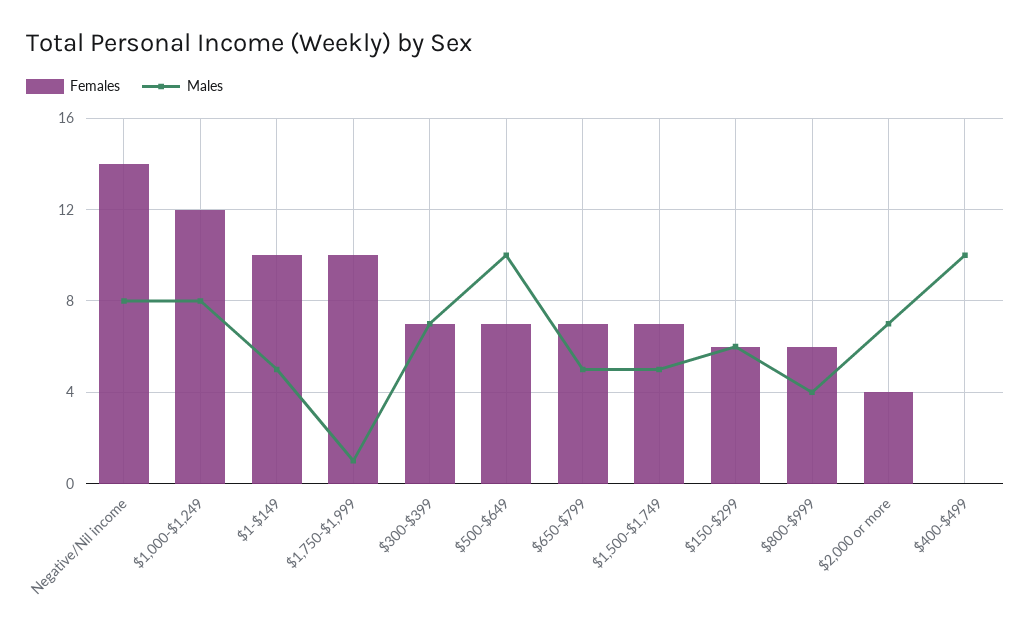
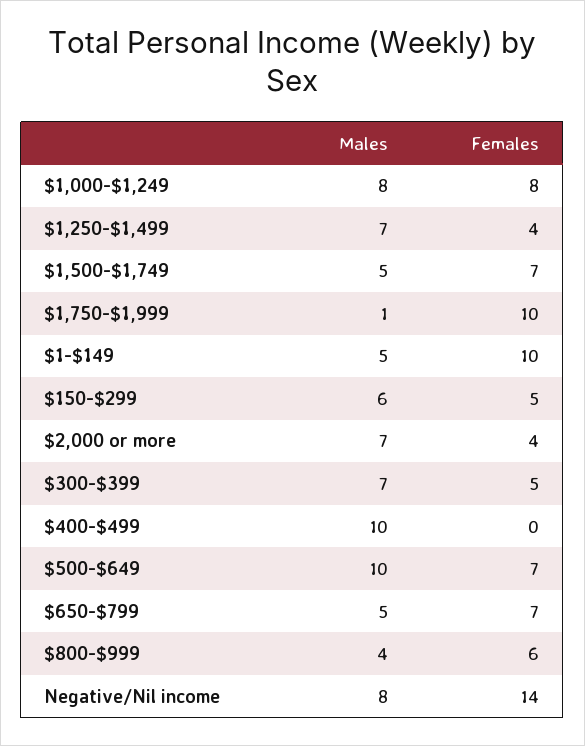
  {
    "Females": {
      "Negative/Nil income": 14,
-     "$1,000-$1,249": 12,
+     "$1,000-$1,249": 8,
      "$1-$149": 10,
      "$1,750-$1,999": 10,
-     "$300-$399": 7,
+     "$300-$399": 5,
      "$500-$649": 7,
      "$650-$799": 7,
      "$1,500-$1,749": 7,
-     "$150-$299": 6,
+     "$150-$299": 5,
      "$800-$999": 6,
      "$2,000 or more": 4,
-     "$400-$499": 0
+     "$400-$499": 0,
+     "$1,250-$1,499": 4
    },
    "Males": {
      "Negative/Nil income": 8,
      "$1,000-$1,249": 8,
      "$1-$149": 5,
      "$1,750-$1,999": 1,
      "$300-$399": 7,
      "$500-$649": 10,
      "$650-$799": 5,
      "$1,500-$1,749": 5,
      "$150-$299": 6,
      "$800-$999": 4,
      "$2,000 or more": 7,
-     "$400-$499": 10
+     "$400-$499": 10,
+     "$1,250-$1,499": 7
    }
  }

